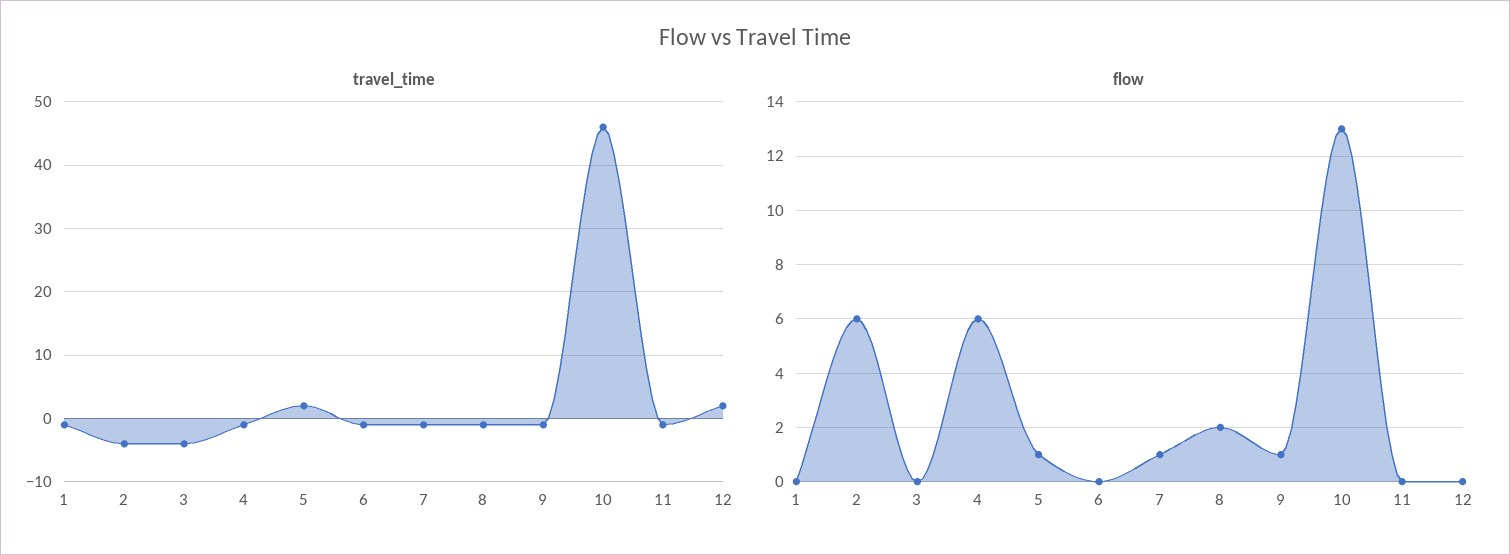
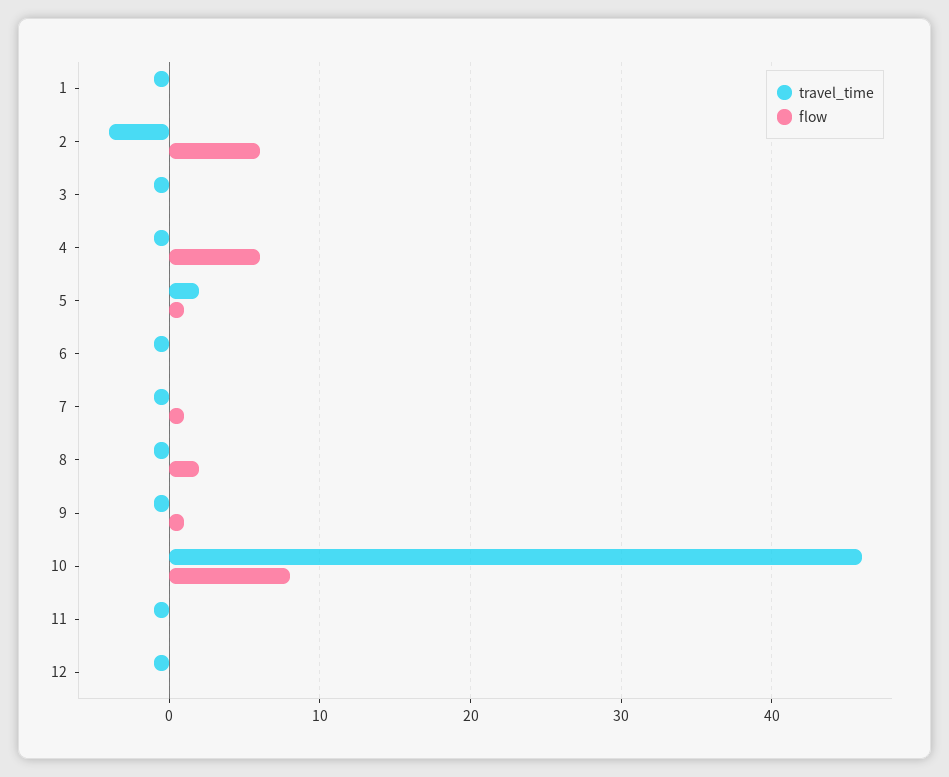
  {
    "travel_time": {
      "1": -1,
      "2": -4,
-     "3": -4,
+     "3": -1,
      "4": -1,
      "5": 2,
      "6": -1,
      "7": -1,
      "8": -1,
      "9": -1,
      "10": 46,
      "11": -1,
-     "12": 2
+     "12": -1
    },
    "flow": {
      "1": 0,
      "2": 6,
      "3": 0,
      "4": 6,
      "5": 1,
      "6": 0,
      "7": 1,
      "8": 2,
      "9": 1,
-     "10": 13,
+     "10": 8,
      "11": 0,
      "12": 0
    }
  }

